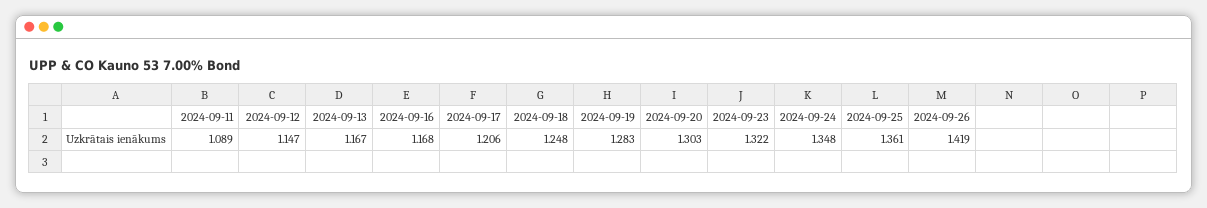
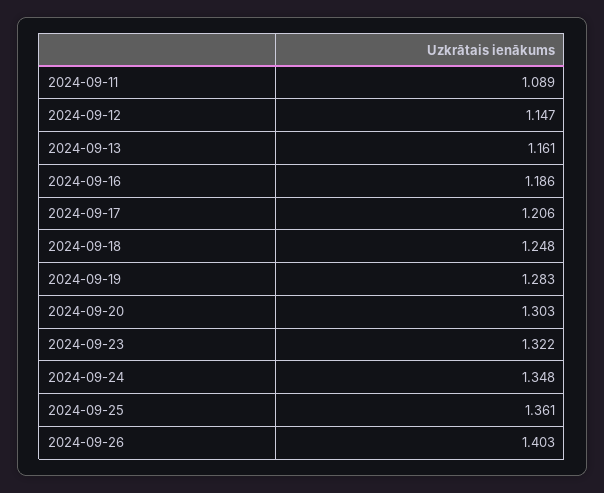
  {
    "2024-09-11": 1.089,
    "2024-09-12": 1.147,
-   "2024-09-13": 1.167,
+   "2024-09-13": 1.161,
-   "2024-09-16": 1.168,
+   "2024-09-16": 1.186,
    "2024-09-17": 1.206,
    "2024-09-18": 1.248,
    "2024-09-19": 1.283,
    "2024-09-20": 1.303,
    "2024-09-23": 1.322,
    "2024-09-24": 1.348,
    "2024-09-25": 1.361,
-   "2024-09-26": 1.419
+   "2024-09-26": 1.403
  }

